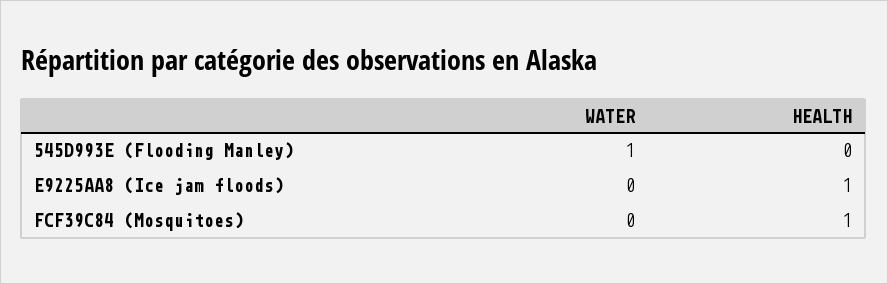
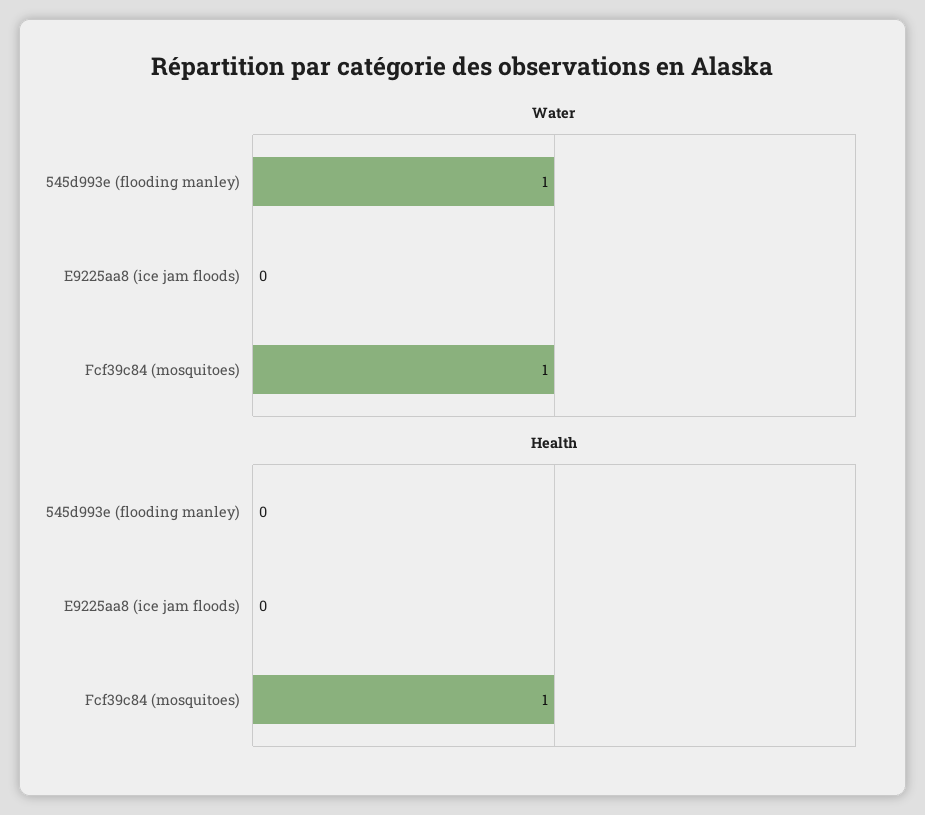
  {
    "WATER": {
      "545D993E (Flooding Manley)": 1,
      "E9225AA8 (Ice jam floods)": 0,
-     "FCF39C84 (Mosquitoes)": 0
+     "FCF39C84 (Mosquitoes)": 1
    },
    "HEALTH": {
      "545D993E (Flooding Manley)": 0,
-     "E9225AA8 (Ice jam floods)": 1,
+     "E9225AA8 (Ice jam floods)": 0,
      "FCF39C84 (Mosquitoes)": 1
    }
  }

